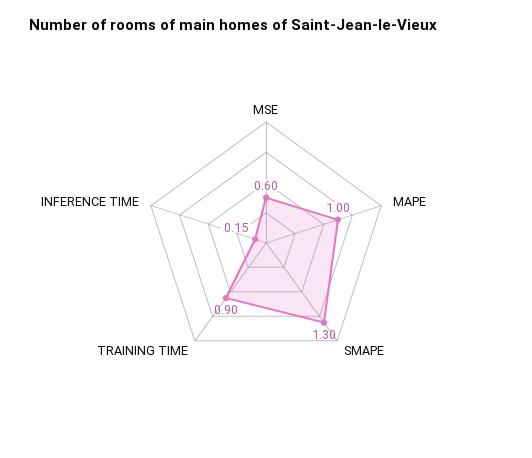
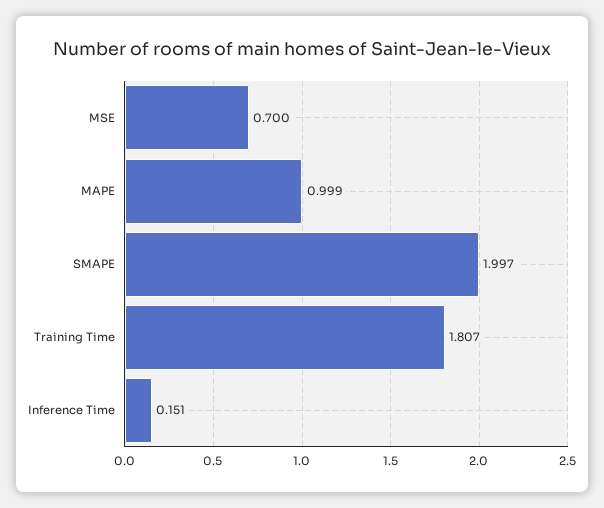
  {
-   "MSE": 0.6,
+   "MSE": 0.7,
    "MAPE": 0.999,
-   "SMAPE": 1.3,
+   "SMAPE": 1.997,
-   "TRAINING TIME": 0.9,
+   "TRAINING TIME": 1.807,
    "INFERENCE TIME": 0.151
  }

